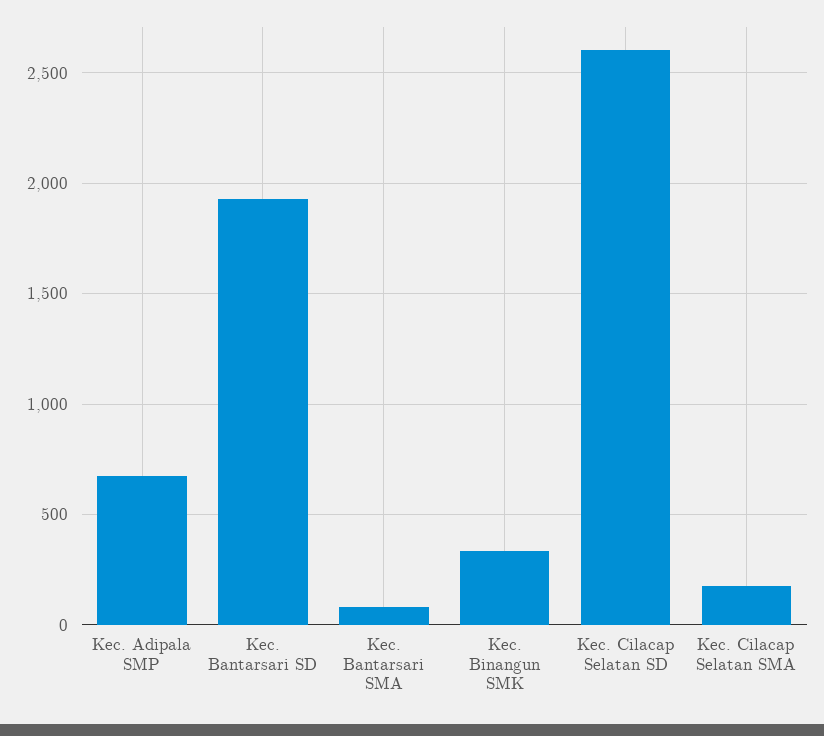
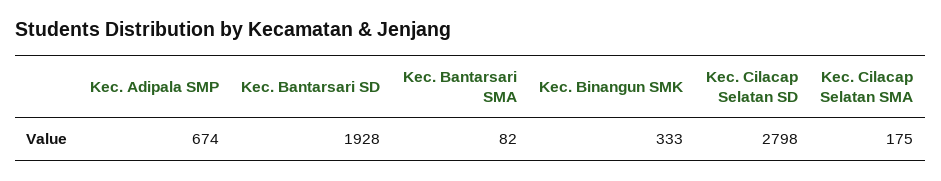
  {
    "Kec. Adipala SMP": 674,
    "Kec. Bantarsari SD": 1928,
    "Kec. Bantarsari SMA": 82,
    "Kec. Binangun SMK": 333,
-   "Kec. Cilacap Selatan SD": 2600,
+   "Kec. Cilacap Selatan SD": 2798,
    "Kec. Cilacap Selatan SMA": 175
  }

